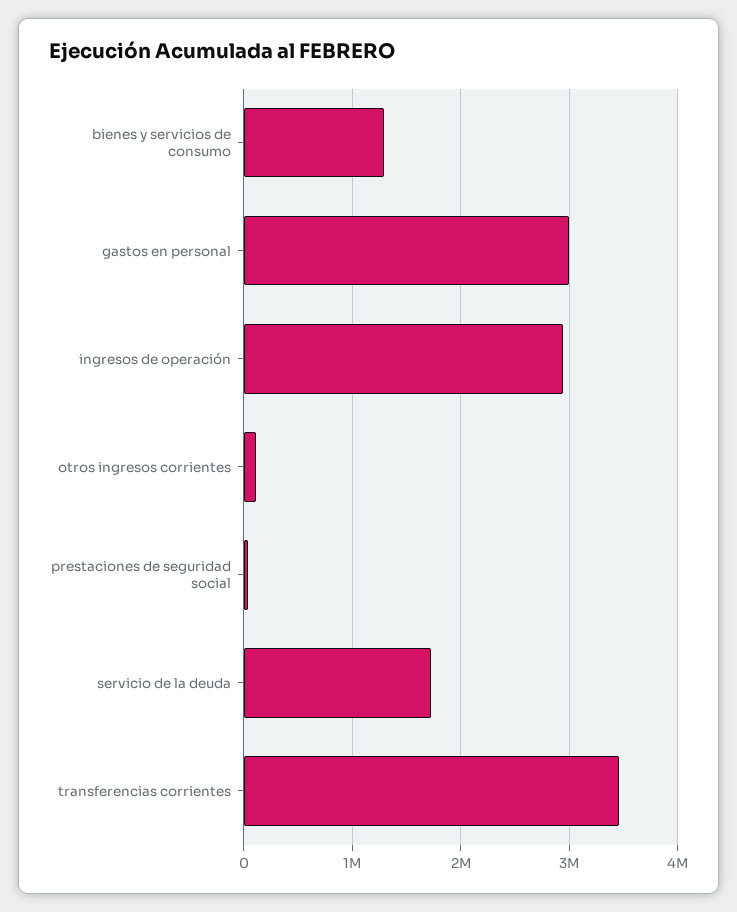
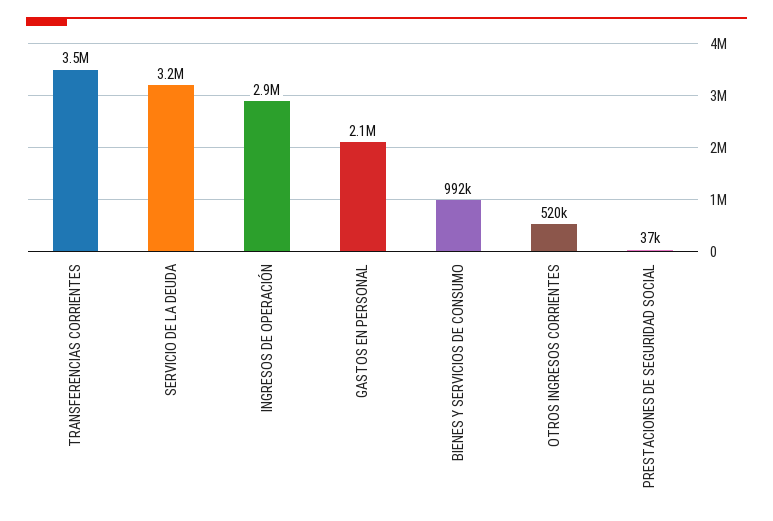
  {
-   "bienes y servicios de consumo": 1300000,
+   "bienes y servicios de consumo": 992000,
-   "gastos en personal": 3000000,
+   "gastos en personal": 2100000,
    "ingresos de operación": 2900000,
-   "otros ingresos corrientes": 100000,
+   "otros ingresos corrientes": 520000,
    "prestaciones de seguridad social": 37000,
-   "servicio de la deuda": 1700000,
+   "servicio de la deuda": 3200000,
    "transferencias corrientes": 3500000
  }

